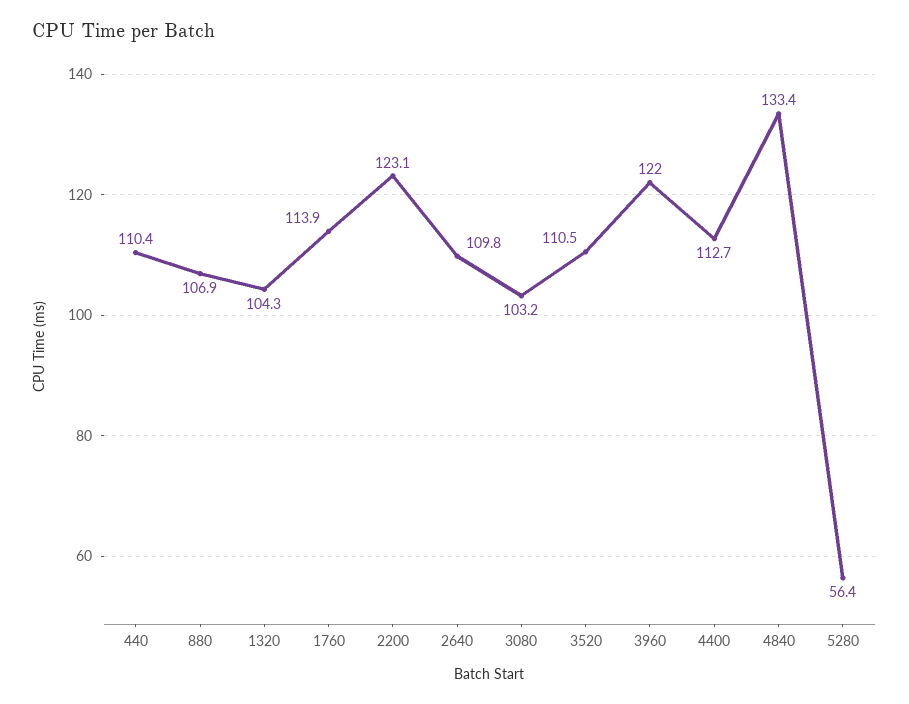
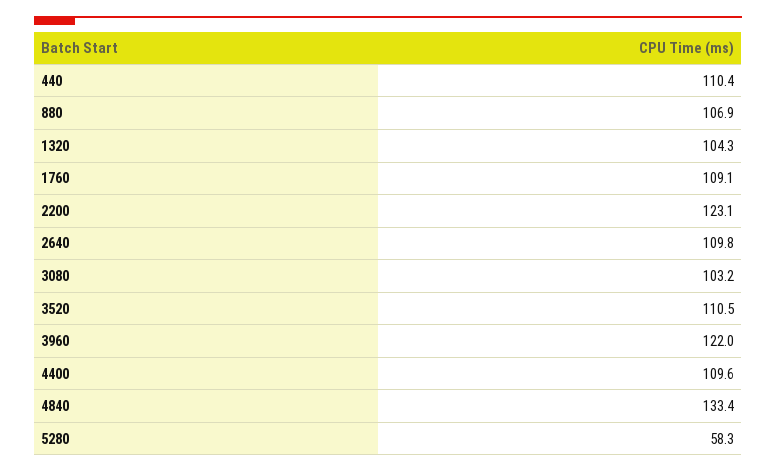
  {
    "440": 110.4,
    "880": 106.9,
    "1320": 104.3,
-   "1760": 113.9,
+   "1760": 109.1,
    "2200": 123.1,
    "2640": 109.8,
    "3080": 103.2,
    "3520": 110.5,
    "3960": 122,
-   "4400": 112.7,
+   "4400": 109.6,
    "4840": 133.4,
-   "5280": 56.4
+   "5280": 58.3
  }

